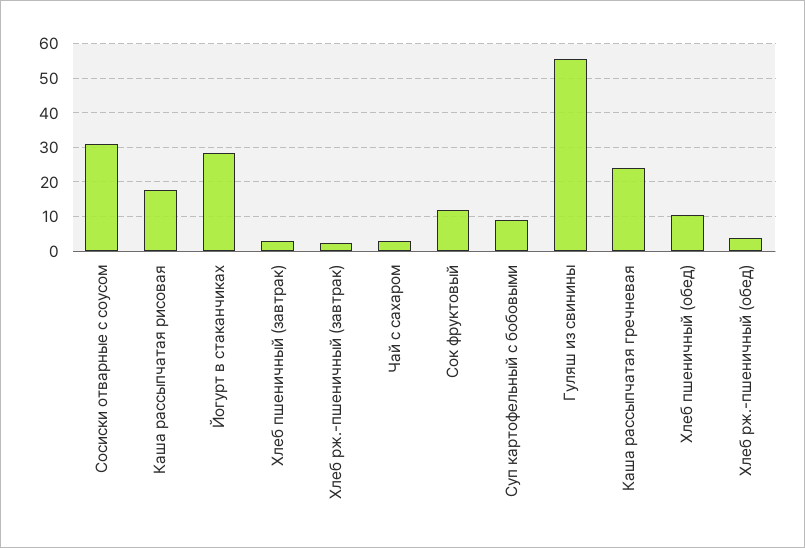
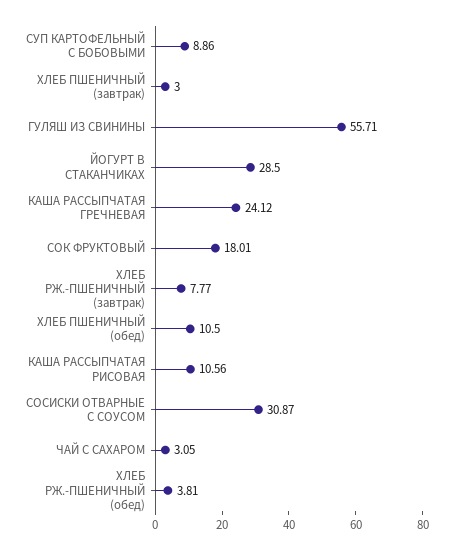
  {
    "Сосиски отварные с соусом": 30.87,
-   "Каша рассыпчатая рисовая": 18,
+   "Каша рассыпчатая рисовая": 10.56,
    "Йогурт в стаканчиках": 28.5,
    "Хлеб пшеничный (завтрак)": 3,
-   "Хлеб рж.-пшеничный (завтрак)": 2,
+   "Хлеб рж.-пшеничный (завтрак)": 7.77,
    "Чай с сахаром": 3.05,
-   "Сок фруктовый": 12,
+   "Сок фруктовый": 18.01,
    "Суп картофельный с бобовыми": 8.86,
    "Гуляш из свинины": 55.71,
    "Каша рассыпчатая гречневая": 24.12,
    "Хлеб пшеничный (обед)": 10.5,
    "Хлеб рж.-пшеничный (обед)": 3.81
  }

